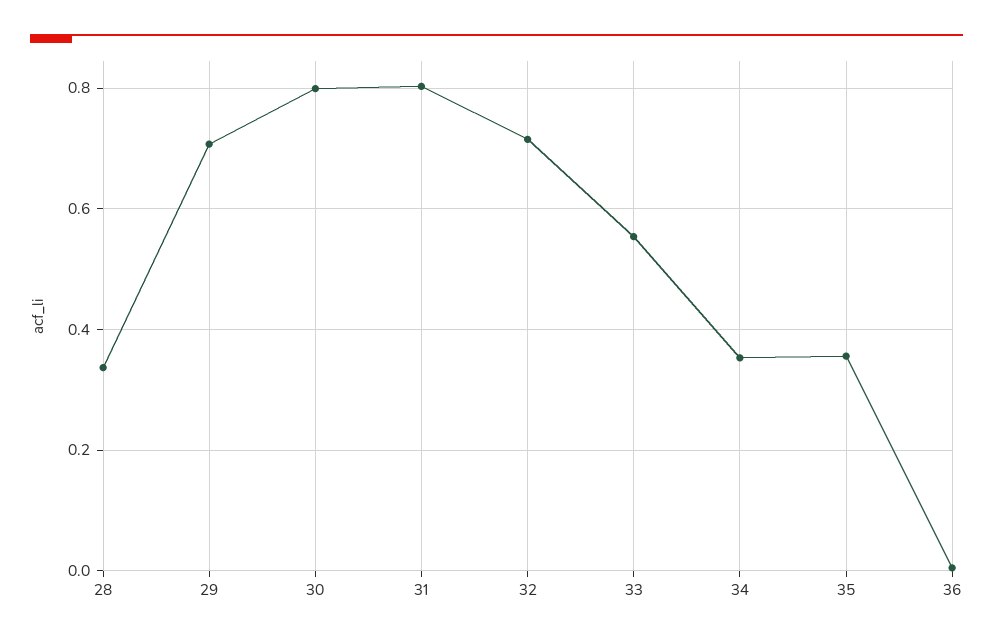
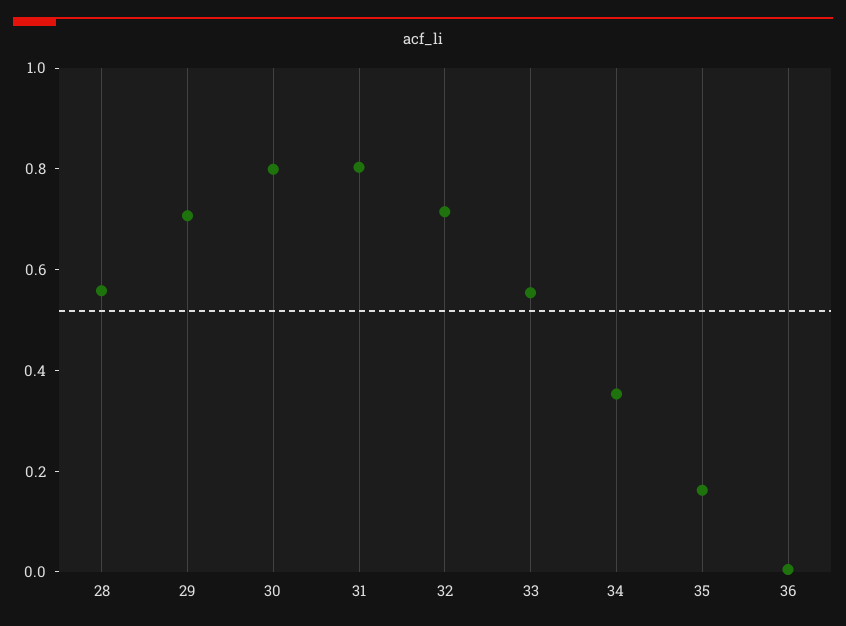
  {
-   "28": 0.34,
+   "28": 0.55,
    "29": 0.7,
    "30": 0.8,
    "31": 0.8,
    "32": 0.72,
    "33": 0.56,
    "34": 0.36,
-   "35": 0.36,
+   "35": 0.15,
    "36": 0
  }

